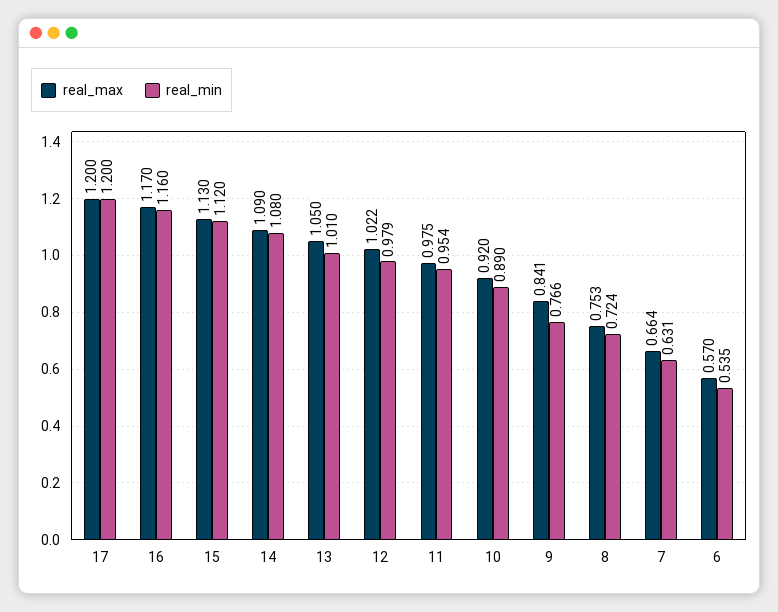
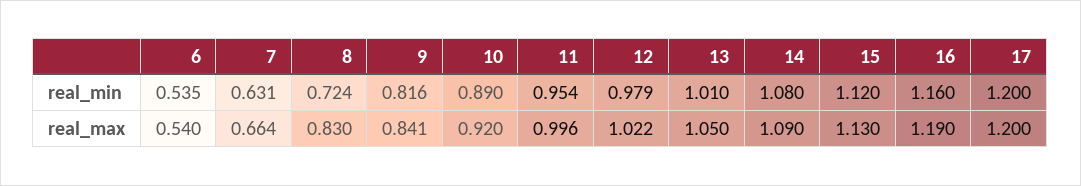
  {
    "real_max": {
      "17": 1.2,
-     "16": 1.17,
+     "16": 1.19,
      "15": 1.13,
      "14": 1.09,
      "13": 1.05,
      "12": 1.022,
-     "11": 0.975,
+     "11": 0.996,
      "10": 0.92,
      "9": 0.841,
-     "8": 0.753,
+     "8": 0.83,
      "7": 0.664,
-     "6": 0.57
+     "6": 0.54
    },
    "real_min": {
      "17": 1.2,
      "16": 1.16,
      "15": 1.12,
      "14": 1.08,
      "13": 1.01,
      "12": 0.979,
      "11": 0.954,
      "10": 0.89,
-     "9": 0.766,
+     "9": 0.816,
      "8": 0.724,
      "7": 0.631,
      "6": 0.535
    }
  }

